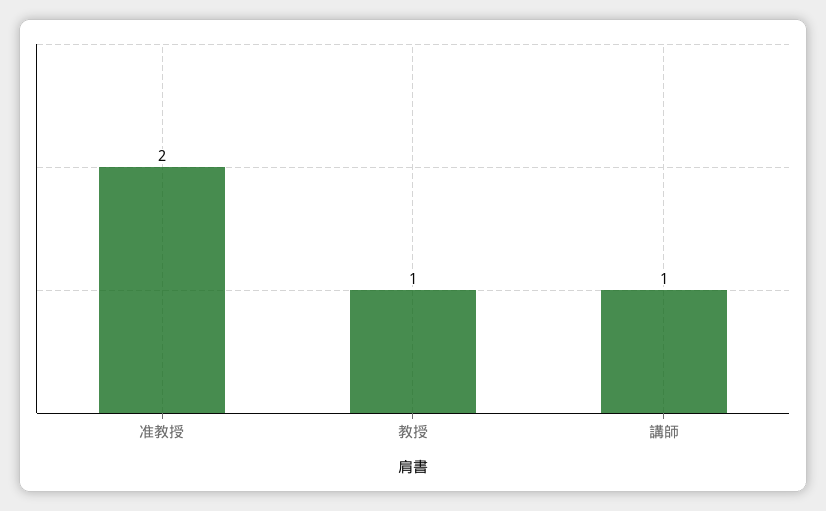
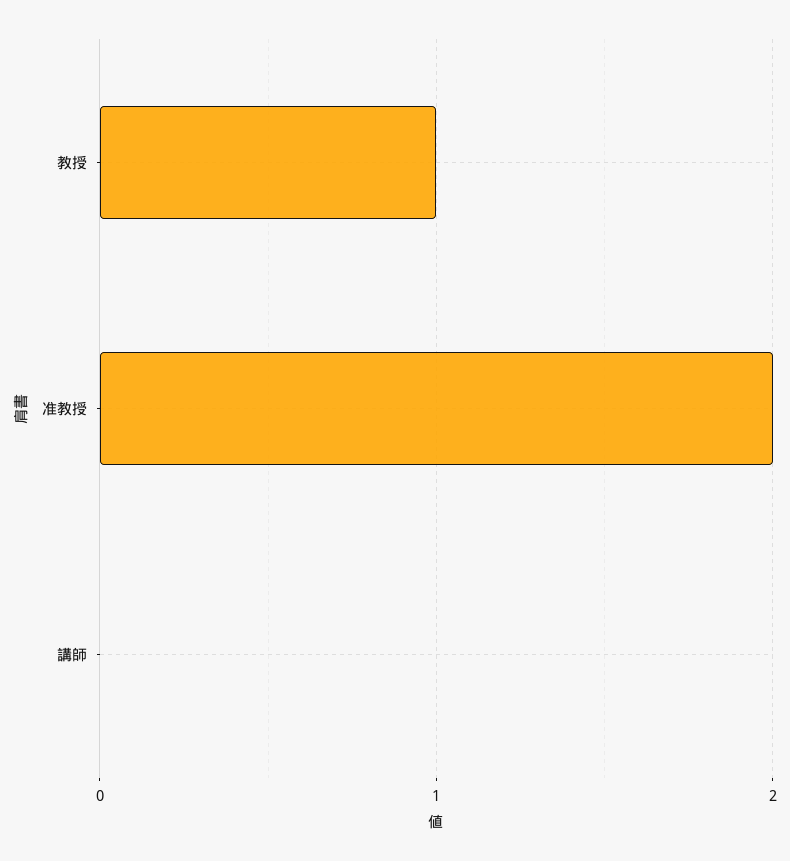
  {
    "准教授": 2,
    "教授": 1,
-   "講師": 1
+   "講師": 0
  }

